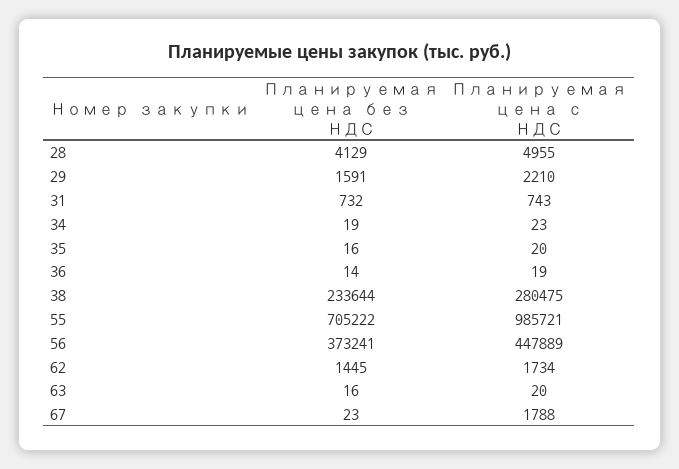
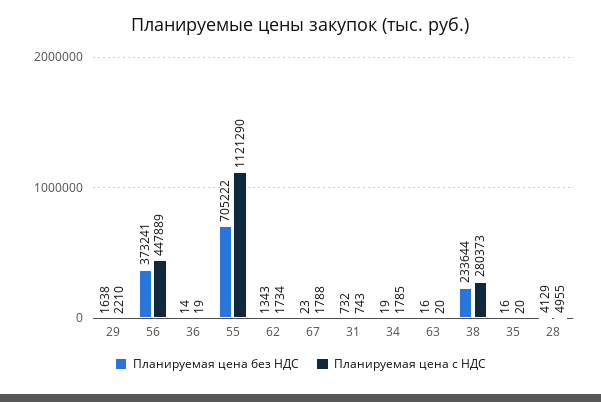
  {
    "Планируемая цена без НДС": {
      "28": 4129,
-     "29": 1591,
+     "29": 1638,
      "31": 732,
      "34": 19,
      "35": 16,
      "36": 14,
      "38": 233644,
      "55": 705222,
      "56": 373241,
-     "62": 1445,
+     "62": 1343,
      "63": 16,
      "67": 23
    },
    "Планируемая цена с НДС": {
      "28": 4955,
      "29": 2210,
      "31": 743,
-     "34": 23,
+     "34": 1785,
      "35": 20,
      "36": 19,
-     "38": 280475,
+     "38": 280373,
-     "55": 985721,
+     "55": 1121290,
      "56": 447889,
      "62": 1734,
      "63": 20,
      "67": 1788
    }
  }

